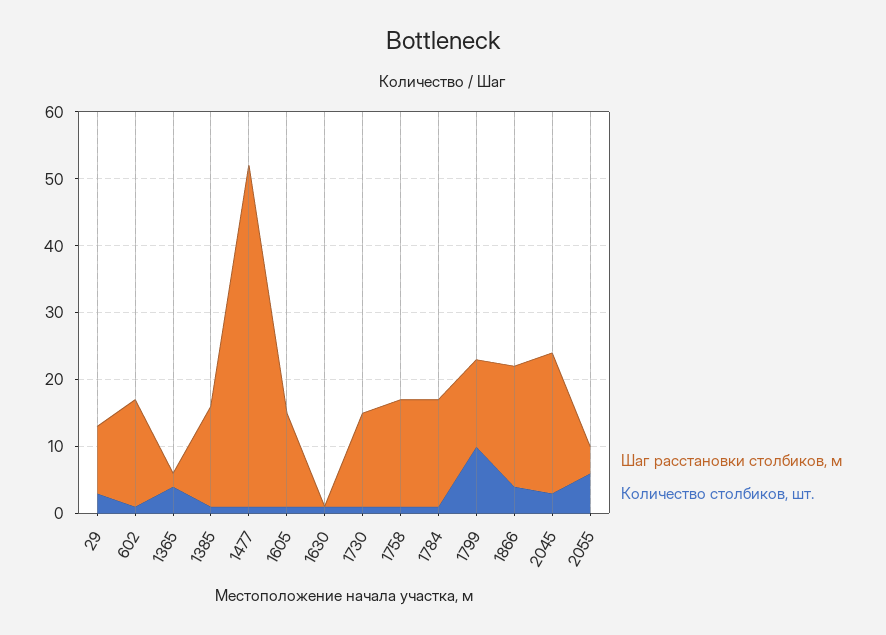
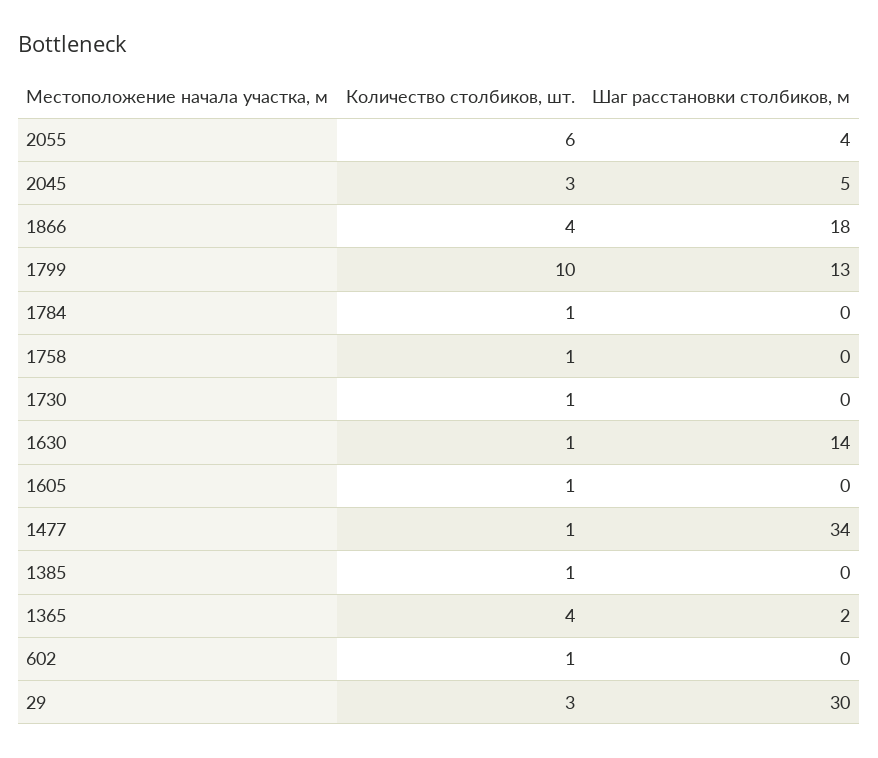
  {
    "Шаг расстановки столбиков, м": {
-     "29": 10,
+     "29": 30,
-     "602": 15,
+     "602": 0,
      "1365": 2,
-     "1385": 15,
+     "1385": 0,
-     "1477": 50,
+     "1477": 34,
-     "1605": 15,
+     "1605": 0,
-     "1630": 0,
+     "1630": 14,
-     "1730": 15,
+     "1730": 0,
-     "1758": 15,
+     "1758": 0,
-     "1784": 15,
+     "1784": 0,
      "1799": 13,
      "1866": 18,
-     "2045": 20,
+     "2045": 5,
      "2055": 4
    },
    "Количество столбиков, шт.": {
      "29": 3,
      "602": 1,
      "1365": 4,
      "1385": 1,
      "1477": 1,
      "1605": 1,
      "1630": 1,
      "1730": 1,
      "1758": 1,
      "1784": 1,
      "1799": 10,
      "1866": 4,
      "2045": 3,
      "2055": 6
    }
  }

